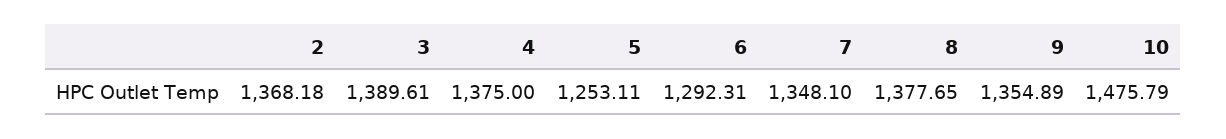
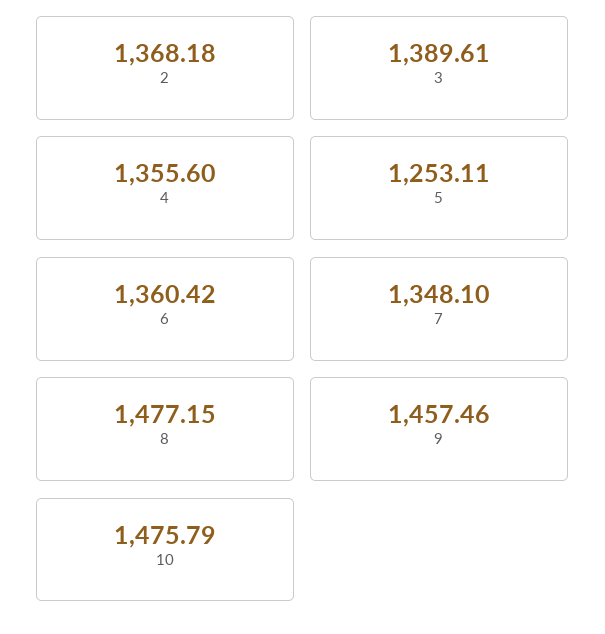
  {
    "2": 1368.18,
    "3": 1389.61,
-   "4": 1375,
+   "4": 1355.6,
    "5": 1253.11,
-   "6": 1292.31,
+   "6": 1360.42,
    "7": 1348.1,
-   "8": 1377.65,
+   "8": 1477.15,
-   "9": 1354.89,
+   "9": 1457.46,
    "10": 1475.79
  }

